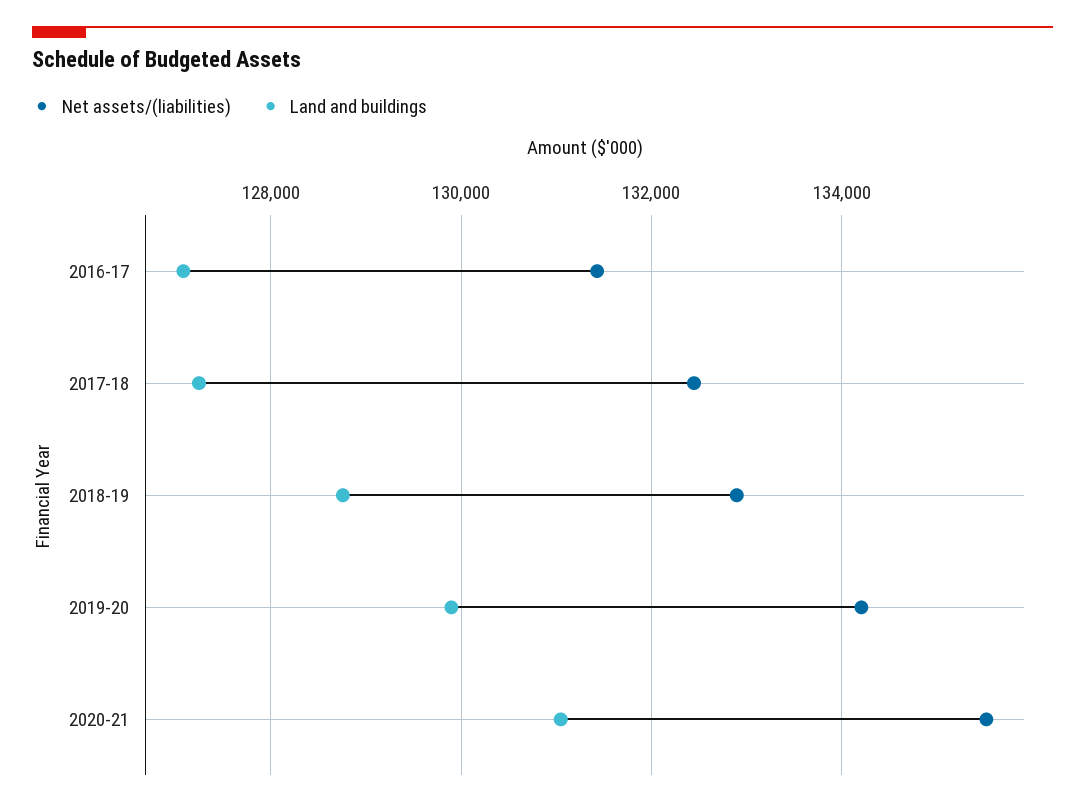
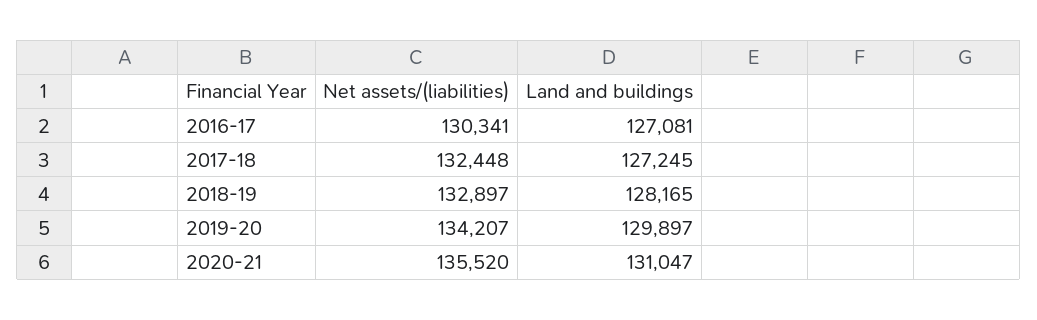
  {
    "Net assets/(liabilities)": {
-     "2016-17": 131400,
+     "2016-17": 130341,
      "2017-18": 132448,
      "2018-19": 132897,
      "2019-20": 134207,
      "2020-21": 135520
    },
    "Land and buildings": {
      "2016-17": 127081,
      "2017-18": 127245,
-     "2018-19": 128800,
+     "2018-19": 128165,
      "2019-20": 129897,
      "2020-21": 131047
    }
  }

